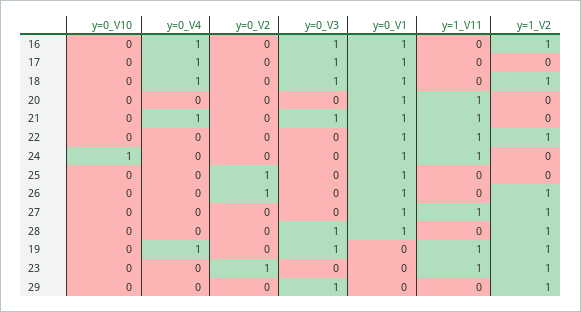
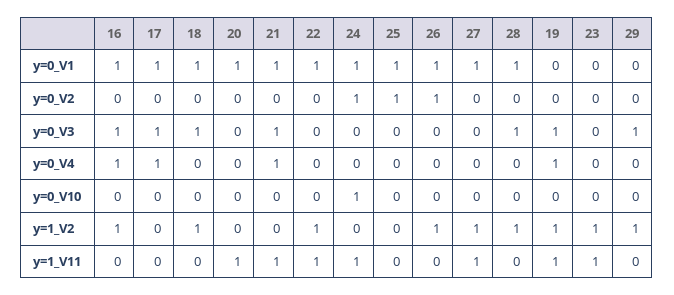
  {
    "y=0_V10": {
      "16": 0,
      "17": 0,
      "18": 0,
      "20": 0,
      "21": 0,
      "22": 0,
      "24": 1,
      "25": 0,
      "26": 0,
      "27": 0,
      "28": 0,
      "19": 0,
      "23": 0,
      "29": 0
    },
    "y=0_V4": {
      "16": 1,
      "17": 1,
-     "18": 1,
+     "18": 0,
      "20": 0,
      "21": 1,
      "22": 0,
      "24": 0,
      "25": 0,
      "26": 0,
      "27": 0,
      "28": 0,
      "19": 1,
      "23": 0,
      "29": 0
    },
    "y=0_V2": {
      "16": 0,
      "17": 0,
      "18": 0,
      "20": 0,
      "21": 0,
      "22": 0,
-     "24": 0,
+     "24": 1,
      "25": 1,
      "26": 1,
      "27": 0,
      "28": 0,
      "19": 0,
-     "23": 1,
+     "23": 0,
      "29": 0
    },
    "y=0_V3": {
      "16": 1,
      "17": 1,
      "18": 1,
      "20": 0,
      "21": 1,
      "22": 0,
      "24": 0,
      "25": 0,
      "26": 0,
      "27": 0,
      "28": 1,
      "19": 1,
      "23": 0,
      "29": 1
    },
    "y=0_V1": {
      "16": 1,
      "17": 1,
      "18": 1,
      "20": 1,
      "21": 1,
      "22": 1,
      "24": 1,
      "25": 1,
      "26": 1,
      "27": 1,
      "28": 1,
      "19": 0,
      "23": 0,
      "29": 0
    },
    "y=1_V11": {
      "16": 0,
      "17": 0,
      "18": 0,
      "20": 1,
      "21": 1,
      "22": 1,
      "24": 1,
      "25": 0,
      "26": 0,
      "27": 1,
      "28": 0,
      "19": 1,
      "23": 1,
      "29": 0
    },
    "y=1_V2": {
      "16": 1,
      "17": 0,
      "18": 1,
      "20": 0,
      "21": 0,
      "22": 1,
      "24": 0,
      "25": 0,
      "26": 1,
      "27": 1,
      "28": 1,
      "19": 1,
      "23": 1,
      "29": 1
    }
  }

